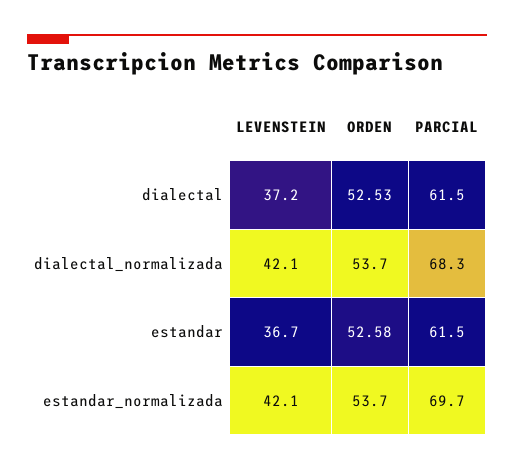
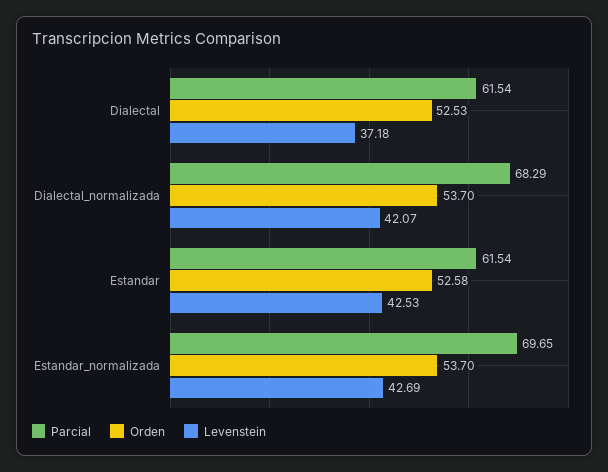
  {
    "LEVENSTEIN": {
      "dialectal": 37.18,
      "dialectal_normalizada": 42.07,
-     "estandar": 36.7,
+     "estandar": 42.53,
-     "estandar_normalizada": 42.1
+     "estandar_normalizada": 42.69
    },
    "ORDEN": {
      "dialectal": 52.53,
      "dialectal_normalizada": 53.7,
      "estandar": 52.58,
      "estandar_normalizada": 53.7
    },
    "PARCIAL": {
      "dialectal": 61.54,
      "dialectal_normalizada": 68.29,
      "estandar": 61.54,
      "estandar_normalizada": 69.65
    }
  }

